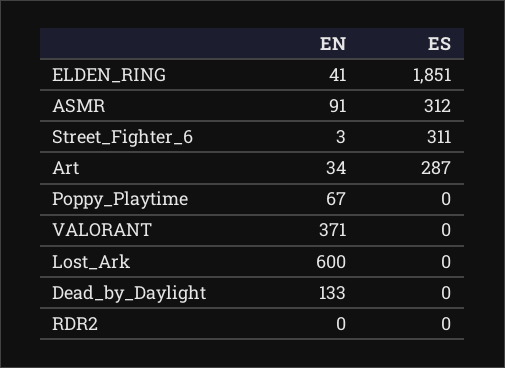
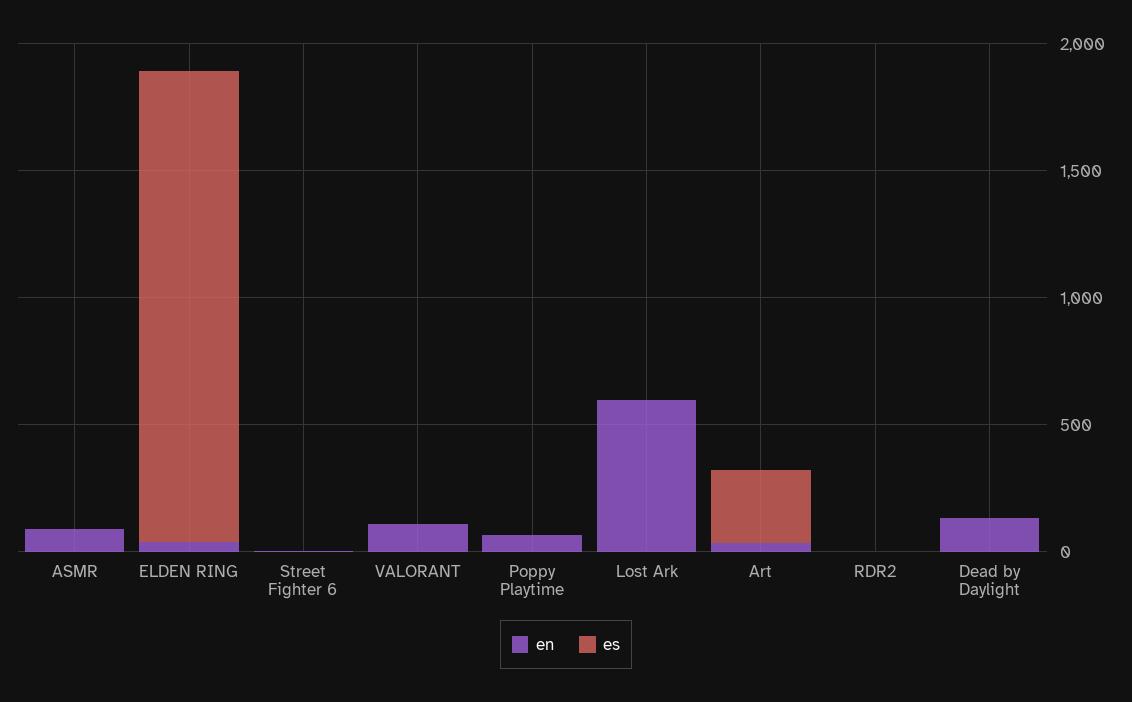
  {
    "EN": {
      "ELDEN_RING": 41,
      "ASMR": 91,
      "Street_Fighter_6": 3,
      "Art": 34,
      "Poppy_Playtime": 67,
-     "VALORANT": 371,
+     "VALORANT": 100,
      "Lost_Ark": 600,
      "Dead_by_Daylight": 133,
      "RDR2": 0
    },
    "ES": {
      "ELDEN_RING": 1851,
-     "ASMR": 312,
+     "ASMR": 0,
-     "Street_Fighter_6": 311,
+     "Street_Fighter_6": 0,
      "Art": 287,
      "Poppy_Playtime": 0,
      "VALORANT": 0,
      "Lost_Ark": 0,
      "Dead_by_Daylight": 0,
      "RDR2": 0
    }
  }

